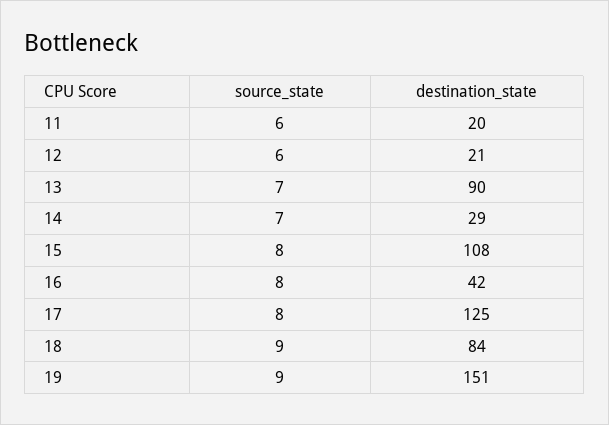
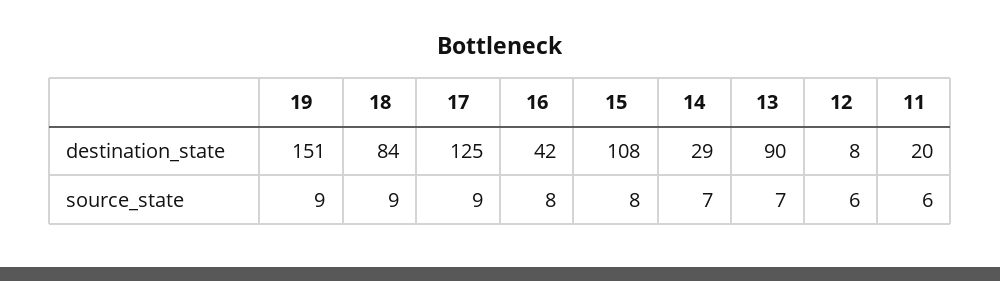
  {
    "source_state": {
      "11": 6,
      "12": 6,
      "13": 7,
      "14": 7,
      "15": 8,
      "16": 8,
-     "17": 8,
+     "17": 9,
      "18": 9,
      "19": 9
    },
    "destination_state": {
      "11": 20,
-     "12": 21,
+     "12": 8,
      "13": 90,
      "14": 29,
      "15": 108,
      "16": 42,
      "17": 125,
      "18": 84,
      "19": 151
    }
  }

